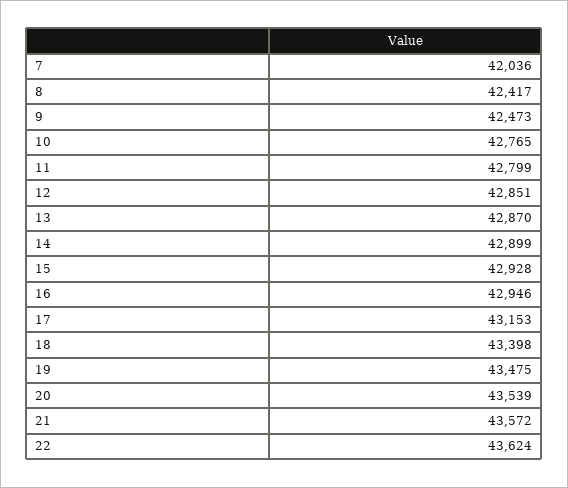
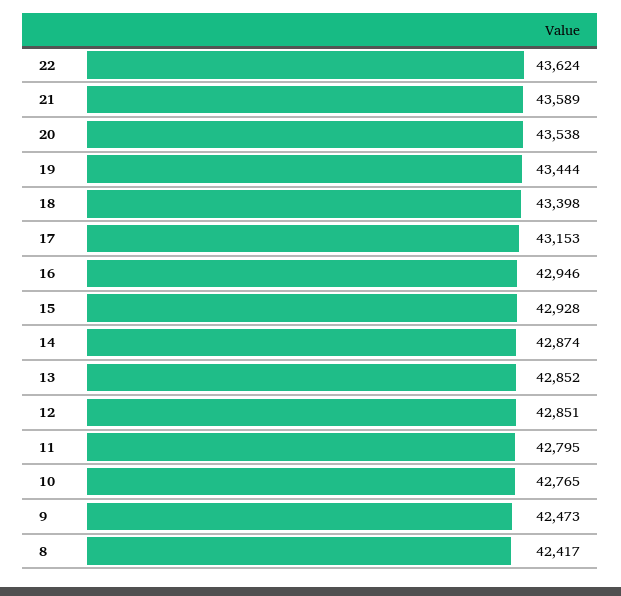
  {
-   "7": 42036,
    "8": 42417,
    "9": 42473,
    "10": 42765,
-   "11": 42799,
+   "11": 42795,
    "12": 42851,
-   "13": 42870,
+   "13": 42852,
-   "14": 42899,
+   "14": 42874,
    "15": 42928,
    "16": 42946,
    "17": 43153,
    "18": 43398,
-   "19": 43475,
+   "19": 43444,
-   "20": 43539,
+   "20": 43538,
-   "21": 43572,
+   "21": 43589,
    "22": 43624
  }

